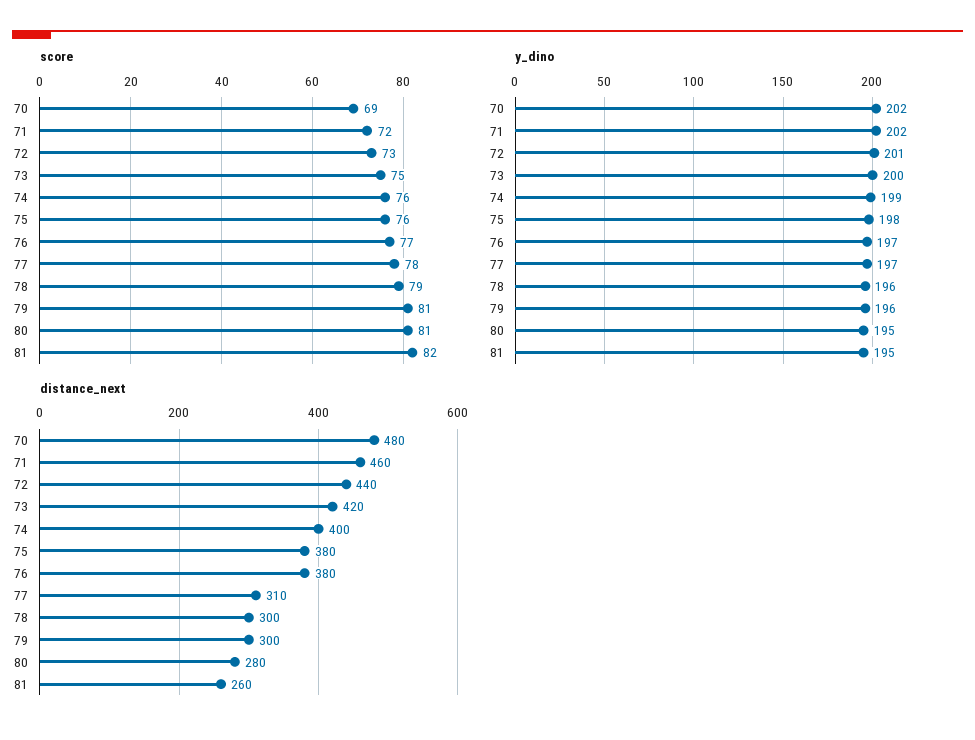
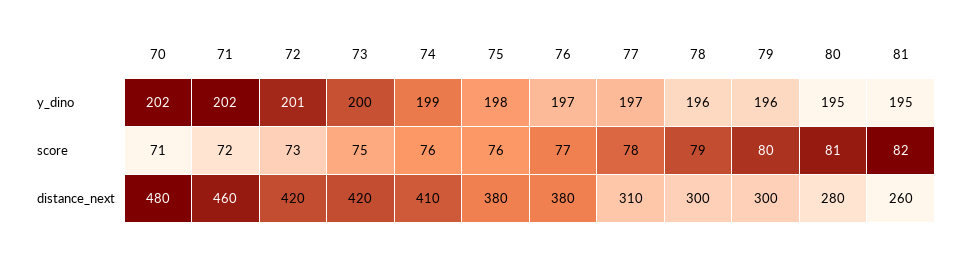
  {
    "score": {
-     "70": 69,
+     "70": 71,
      "71": 72,
      "72": 73,
      "73": 75,
      "74": 76,
      "75": 76,
      "76": 77,
      "77": 78,
      "78": 79,
-     "79": 81,
+     "79": 80,
      "80": 81,
      "81": 82
    },
    "y_dino": {
      "70": 202,
      "71": 202,
      "72": 201,
      "73": 200,
      "74": 199,
      "75": 198,
      "76": 197,
      "77": 197,
      "78": 196,
      "79": 196,
      "80": 195,
      "81": 195
    },
    "distance_next": {
      "70": 480,
      "71": 460,
-     "72": 440,
+     "72": 420,
      "73": 420,
-     "74": 400,
+     "74": 410,
      "75": 380,
      "76": 380,
      "77": 310,
      "78": 300,
      "79": 300,
      "80": 280,
      "81": 260
    }
  }

